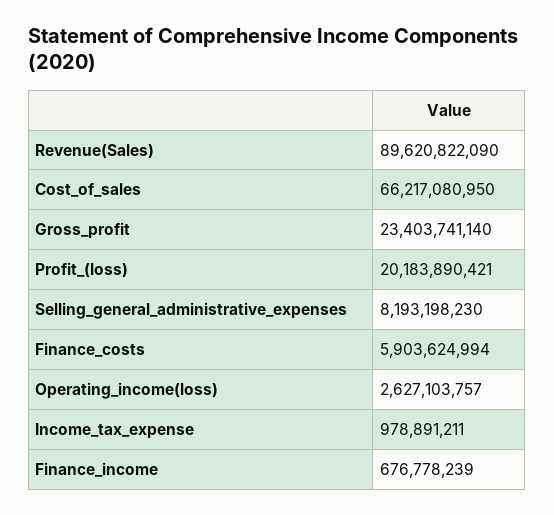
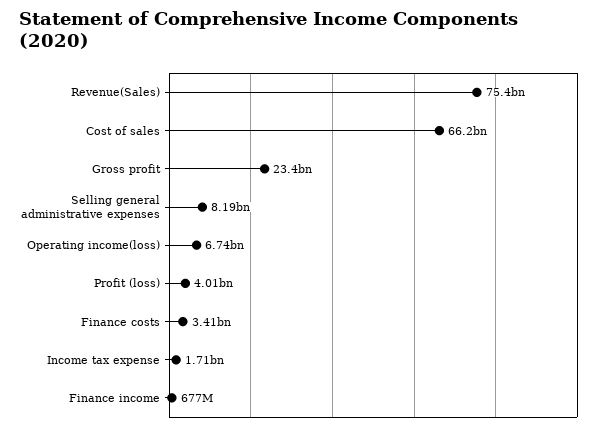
  {
-   "Revenue(Sales)": 89620822090,
+   "Revenue(Sales)": 75400000000,
    "Cost_of_sales": 66217080950,
    "Gross_profit": 23403741140,
-   "Profit_(loss)": 20183890421,
+   "Profit_(loss)": 4010000000,
    "Selling_general_administrative_expenses": 8193198230,
-   "Finance_costs": 5903624994,
+   "Finance_costs": 3410000000,
-   "Operating_income(loss)": 2627103757,
+   "Operating_income(loss)": 6740000000,
-   "Income_tax_expense": 978891211,
+   "Income_tax_expense": 1710000000,
    "Finance_income": 676778239
  }

